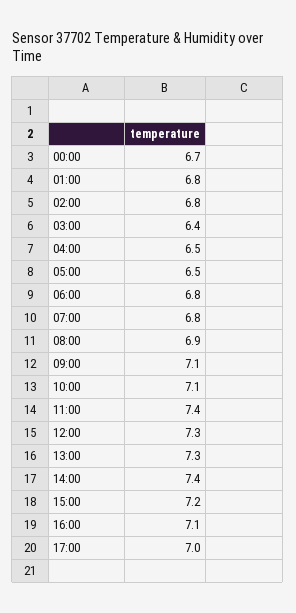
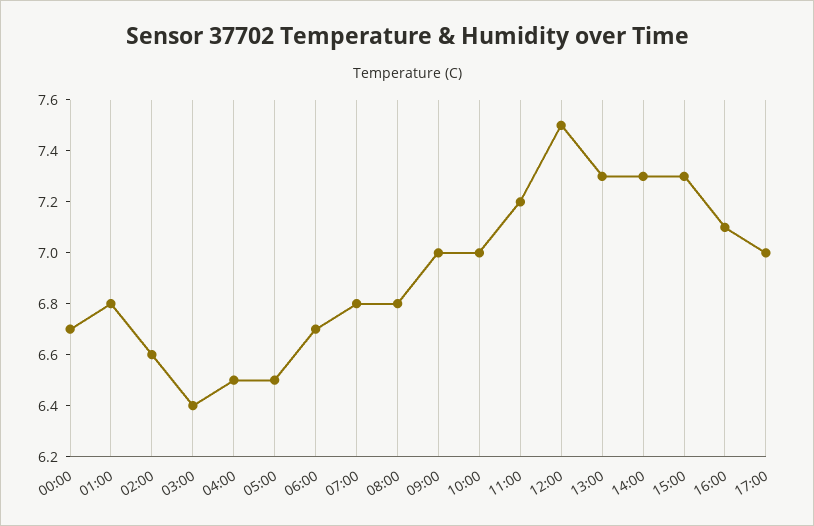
  {
    "00:00": 6.7,
    "01:00": 6.8,
-   "02:00": 6.8,
+   "02:00": 6.6,
    "03:00": 6.4,
    "04:00": 6.5,
    "05:00": 6.5,
-   "06:00": 6.8,
+   "06:00": 6.7,
    "07:00": 6.8,
-   "08:00": 6.9,
+   "08:00": 6.8,
-   "09:00": 7.1,
+   "09:00": 7,
-   "10:00": 7.1,
+   "10:00": 7,
-   "11:00": 7.4,
+   "11:00": 7.2,
-   "12:00": 7.3,
+   "12:00": 7.5,
    "13:00": 7.3,
-   "14:00": 7.4,
+   "14:00": 7.3,
-   "15:00": 7.2,
+   "15:00": 7.3,
    "16:00": 7.1,
    "17:00": 7
  }

